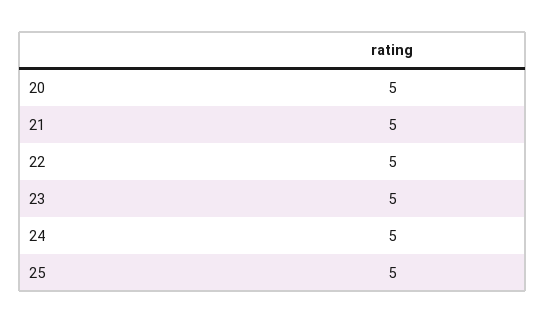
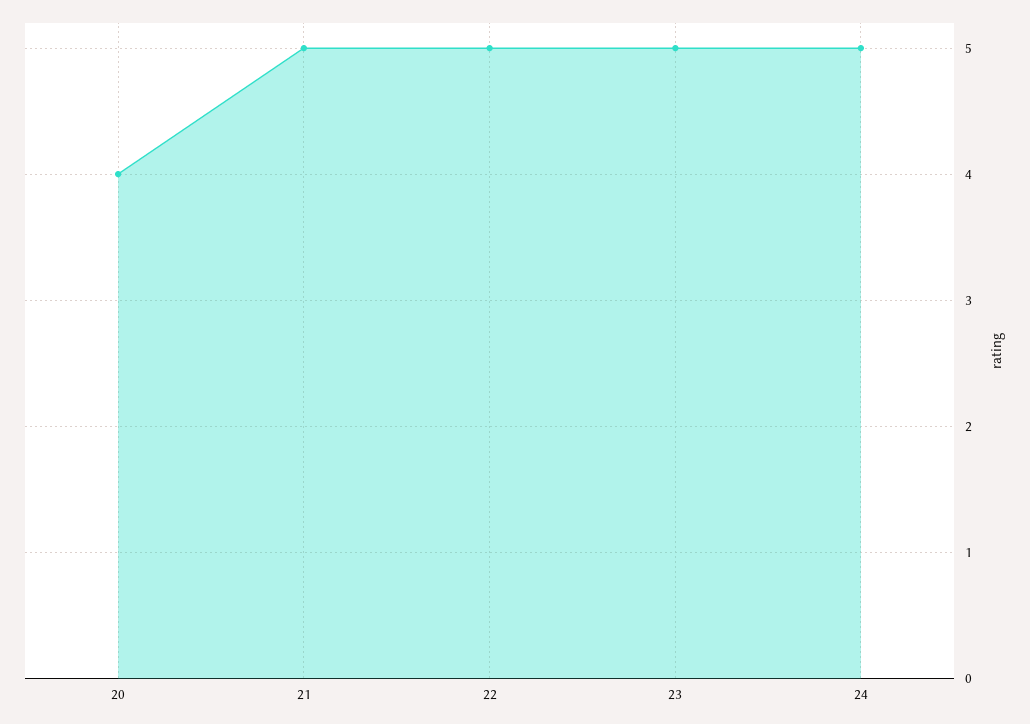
  {
-   "20": 5,
+   "20": 4,
    "21": 5,
    "22": 5,
    "23": 5,
-   "24": 5,
+   "24": 5
-   "25": 5
  }

